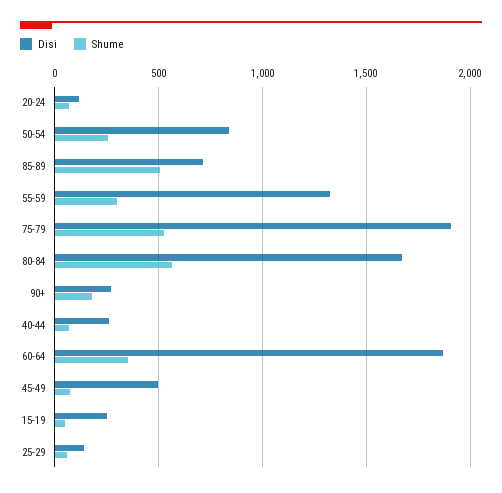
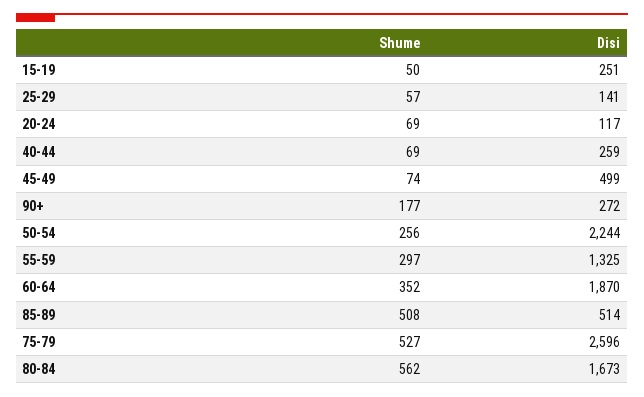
  {
    "Disi": {
      "20-24": 117,
-     "50-54": 850,
+     "50-54": 2244,
-     "85-89": 700,
+     "85-89": 514,
      "55-59": 1325,
-     "75-79": 1900,
+     "75-79": 2596,
      "80-84": 1673,
      "90+": 272,
      "40-44": 259,
      "60-64": 1870,
      "45-49": 499,
      "15-19": 251,
      "25-29": 141
    },
    "Shume": {
      "20-24": 69,
      "50-54": 256,
      "85-89": 508,
      "55-59": 297,
      "75-79": 527,
      "80-84": 562,
      "90+": 177,
      "40-44": 69,
      "60-64": 352,
      "45-49": 74,
      "15-19": 50,
      "25-29": 57
    }
  }

